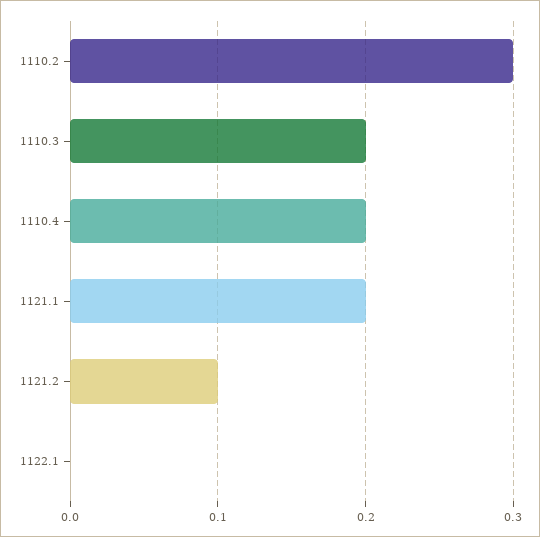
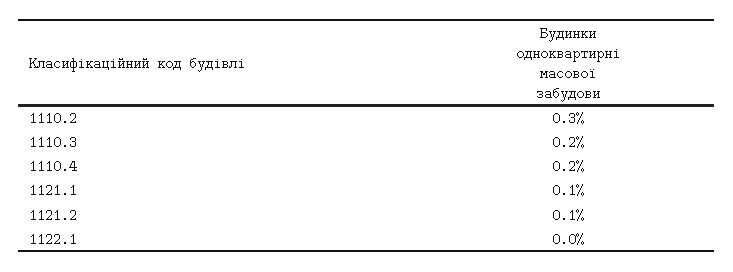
  {
    "1110.2": 0.3,
    "1110.3": 0.2,
    "1110.4": 0.2,
-   "1121.1": 0.2,
+   "1121.1": 0.1,
    "1121.2": 0.1,
    "1122.1": 0
  }

